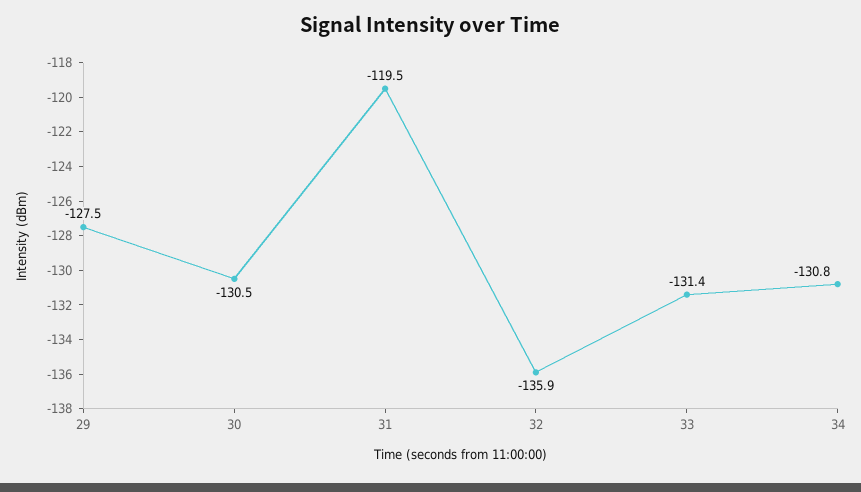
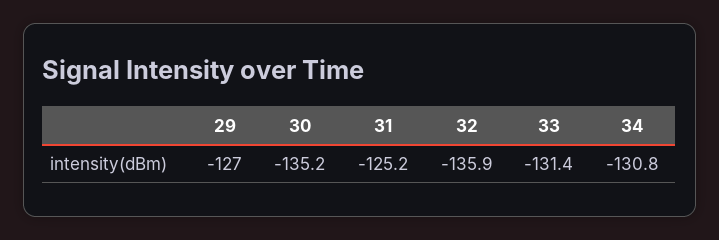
  {
-   "29": -127.5,
+   "29": -127,
-   "30": -130.5,
+   "30": -135.2,
-   "31": -119.5,
+   "31": -125.2,
    "32": -135.9,
    "33": -131.4,
    "34": -130.8
  }

